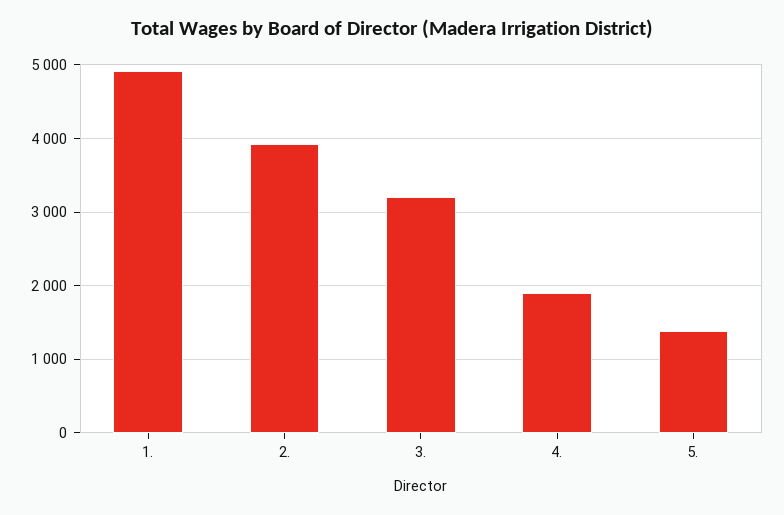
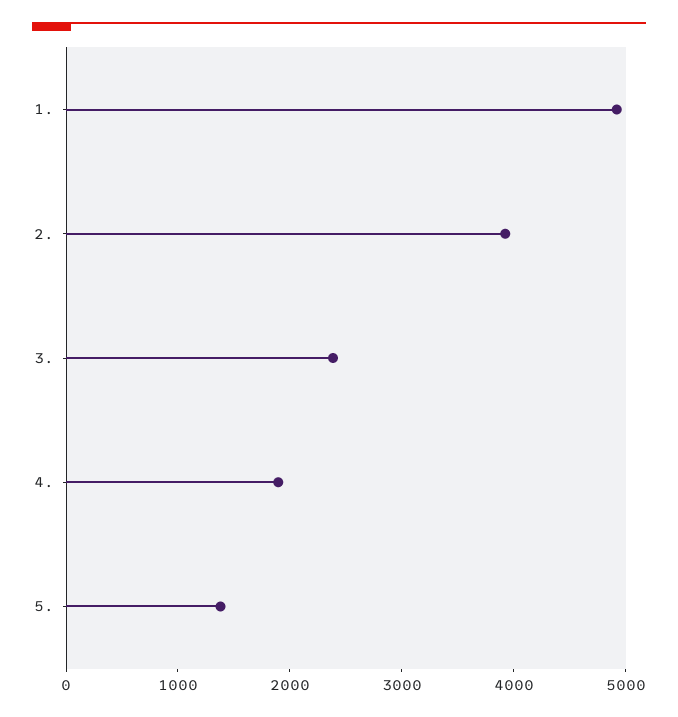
  {
    "1.": 4900,
    "2.": 3900,
-   "3.": 3200,
+   "3.": 2400,
    "4.": 1900,
    "5.": 1400
  }

